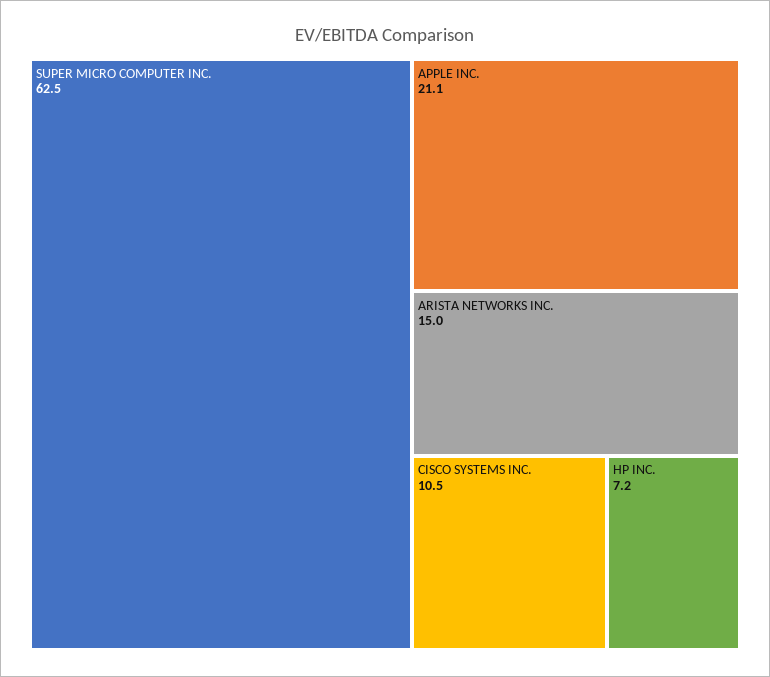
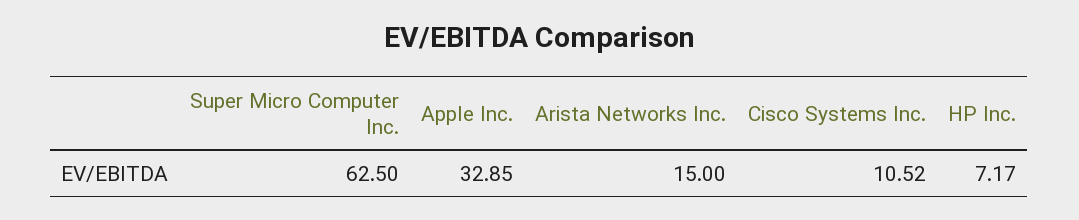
  {
    "SUPER MICRO COMPUTER INC.": 62.5,
-   "APPLE INC.": 21.1,
+   "APPLE INC.": 32.85,
    "ARISTA NETWORKS INC.": 15,
    "CISCO SYSTEMS INC.": 10.52,
    "HP INC.": 7.17
  }

